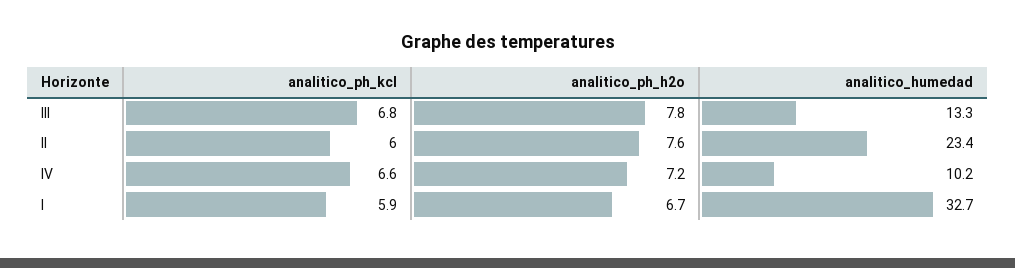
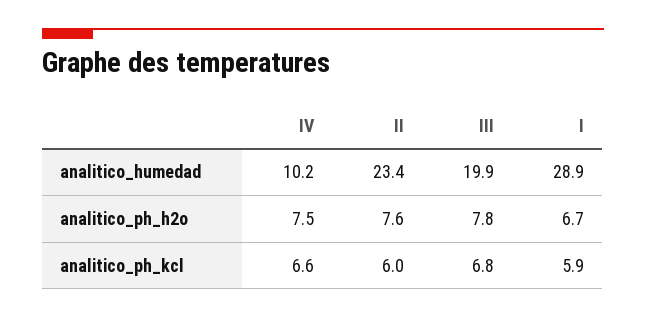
  {
    "analitico_ph_kcl": {
      "III": 6.8,
      "II": 6,
      "IV": 6.6,
      "I": 5.9
    },
    "analitico_ph_h2o": {
      "III": 7.8,
      "II": 7.6,
-     "IV": 7.2,
+     "IV": 7.5,
      "I": 6.7
    },
    "analitico_humedad": {
-     "III": 13.3,
+     "III": 19.9,
      "II": 23.4,
      "IV": 10.2,
-     "I": 32.7
+     "I": 28.9
    }
  }

